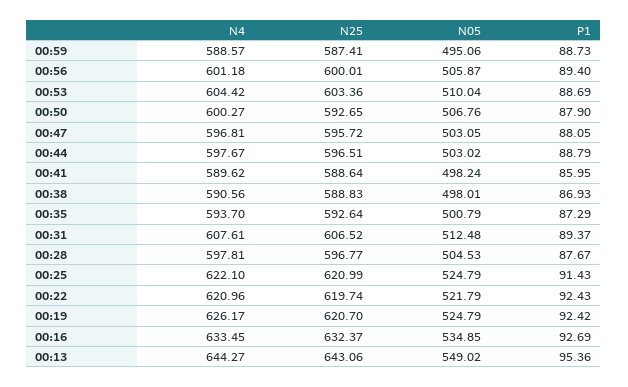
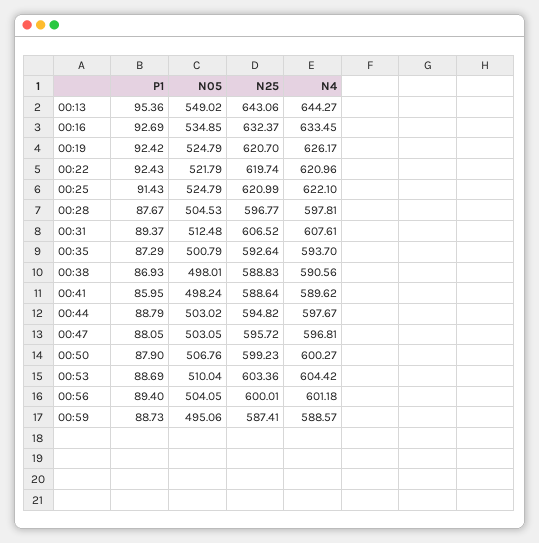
  {
    "N4": {
      "00:59": 588.57,
      "00:56": 601.18,
      "00:53": 604.42,
      "00:50": 600.27,
      "00:47": 596.81,
      "00:44": 597.67,
      "00:41": 589.62,
      "00:38": 590.56,
      "00:35": 593.7,
      "00:31": 607.61,
      "00:28": 597.81,
      "00:25": 622.1,
      "00:22": 620.96,
      "00:19": 626.17,
      "00:16": 633.45,
      "00:13": 644.27
    },
    "N25": {
      "00:59": 587.41,
      "00:56": 600.01,
      "00:53": 603.36,
-     "00:50": 592.65,
+     "00:50": 599.23,
      "00:47": 595.72,
-     "00:44": 596.51,
+     "00:44": 594.82,
      "00:41": 588.64,
      "00:38": 588.83,
      "00:35": 592.64,
      "00:31": 606.52,
      "00:28": 596.77,
      "00:25": 620.99,
      "00:22": 619.74,
      "00:19": 620.7,
      "00:16": 632.37,
      "00:13": 643.06
    },
    "N05": {
      "00:59": 495.06,
-     "00:56": 505.87,
+     "00:56": 504.05,
      "00:53": 510.04,
      "00:50": 506.76,
      "00:47": 503.05,
      "00:44": 503.02,
      "00:41": 498.24,
      "00:38": 498.01,
      "00:35": 500.79,
      "00:31": 512.48,
      "00:28": 504.53,
      "00:25": 524.79,
      "00:22": 521.79,
      "00:19": 524.79,
      "00:16": 534.85,
      "00:13": 549.02
    },
    "P1": {
      "00:59": 88.73,
      "00:56": 89.4,
      "00:53": 88.69,
      "00:50": 87.9,
      "00:47": 88.05,
      "00:44": 88.79,
      "00:41": 85.95,
      "00:38": 86.93,
      "00:35": 87.29,
      "00:31": 89.37,
      "00:28": 87.67,
      "00:25": 91.43,
      "00:22": 92.43,
      "00:19": 92.42,
      "00:16": 92.69,
      "00:13": 95.36
    }
  }

